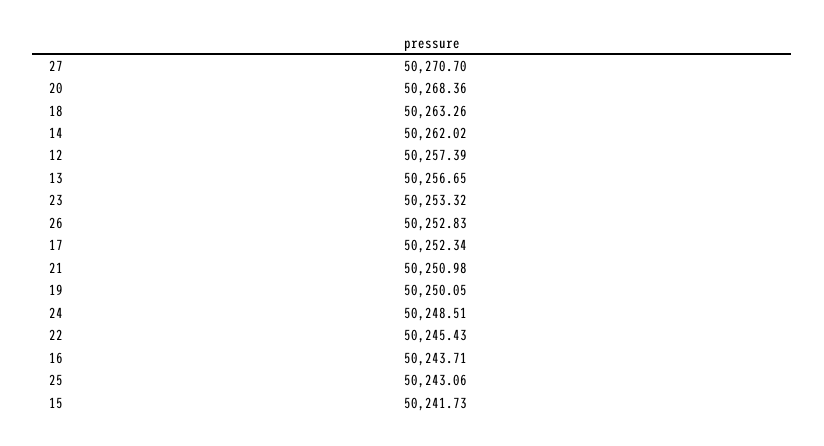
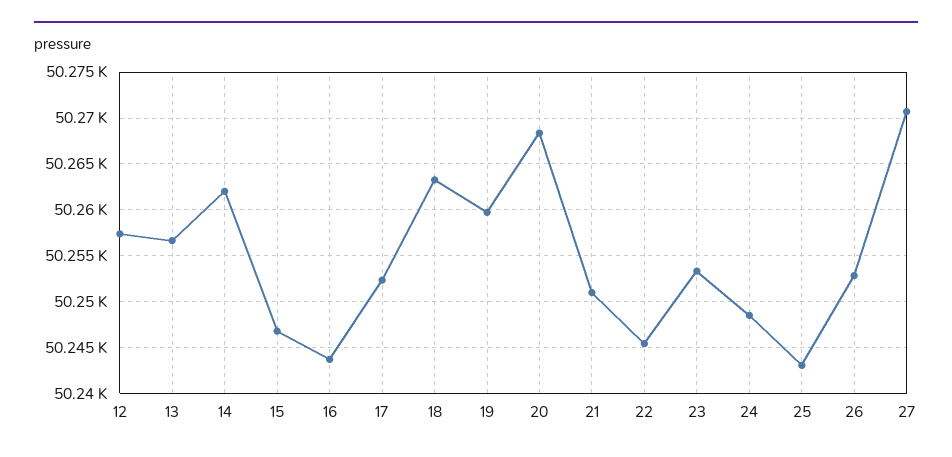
  {
    "27": 50270.7,
    "20": 50268.36,
    "18": 50263.26,
    "14": 50262.02,
    "12": 50257.39,
    "13": 50256.65,
    "23": 50253.32,
    "26": 50252.83,
    "17": 50252.34,
    "21": 50250.98,
-   "19": 50250.05,
+   "19": 50260,
    "24": 50248.51,
    "22": 50245.43,
    "16": 50243.71,
    "25": 50243.06,
-   "15": 50241.73
+   "15": 50247
  }

